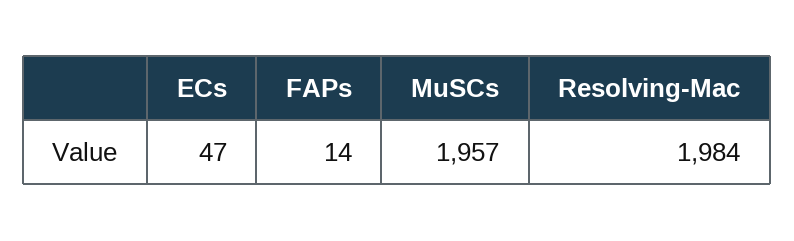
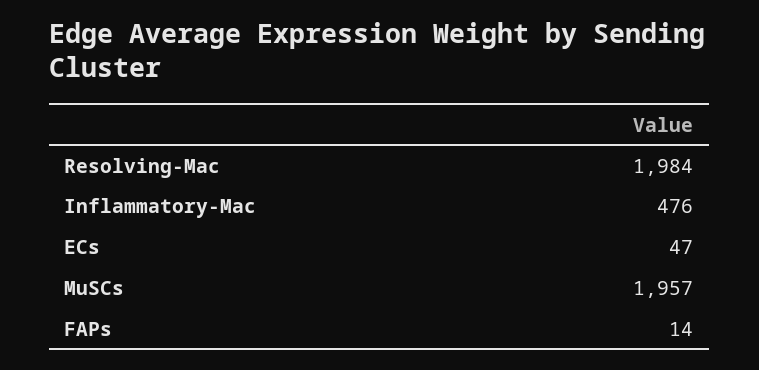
  {
    "ECs": 47,
    "FAPs": 14,
    "MuSCs": 1957,
-   "Resolving-Mac": 1984
+   "Resolving-Mac": 1984,
+   "Inflammatory-Mac": 476
  }

